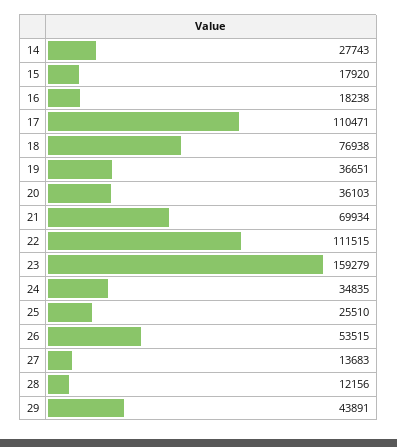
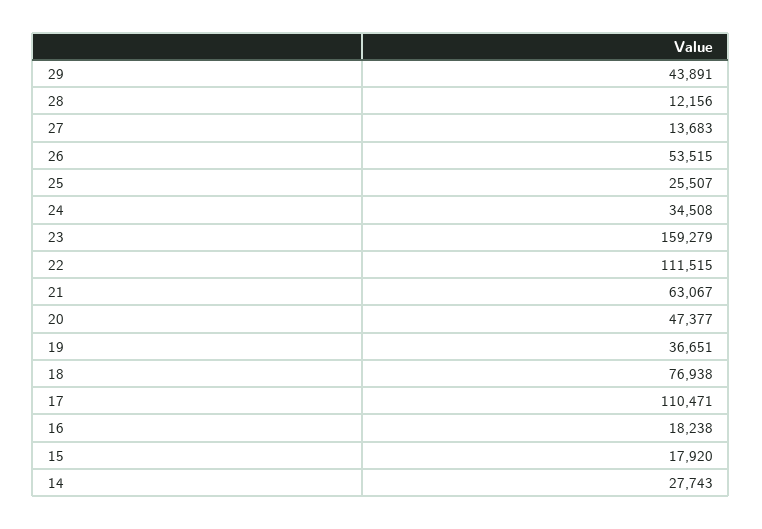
  {
    "14": 27743,
    "15": 17920,
    "16": 18238,
    "17": 110471,
    "18": 76938,
    "19": 36651,
-   "20": 36103,
+   "20": 47377,
-   "21": 69934,
+   "21": 63067,
    "22": 111515,
    "23": 159279,
-   "24": 34835,
+   "24": 34508,
-   "25": 25510,
+   "25": 25507,
    "26": 53515,
    "27": 13683,
    "28": 12156,
    "29": 43891
  }

